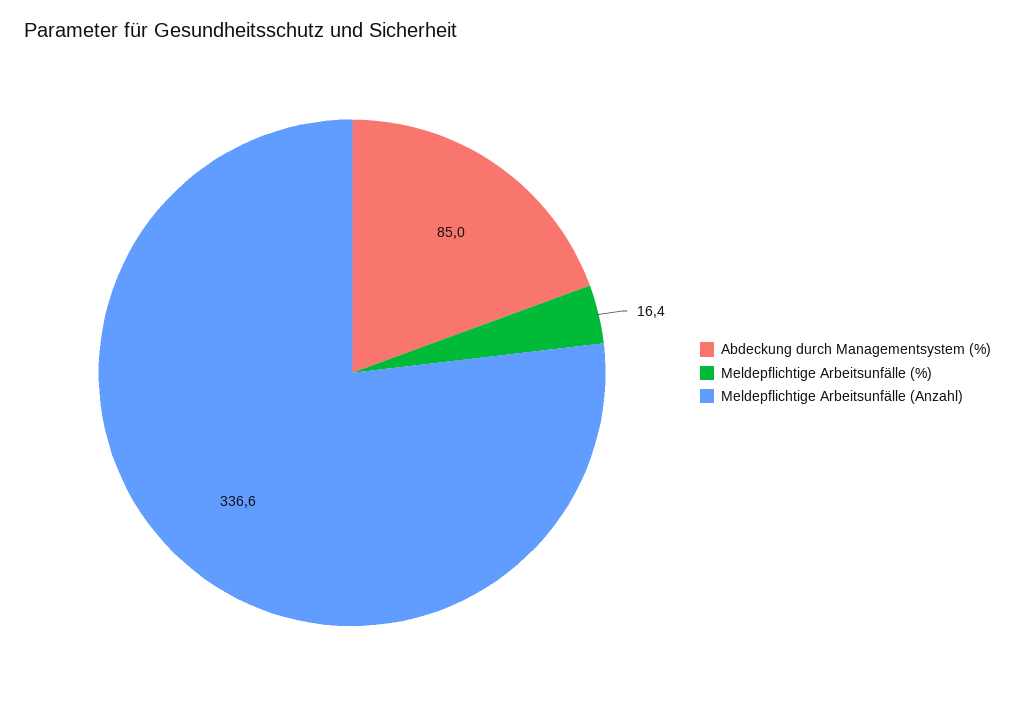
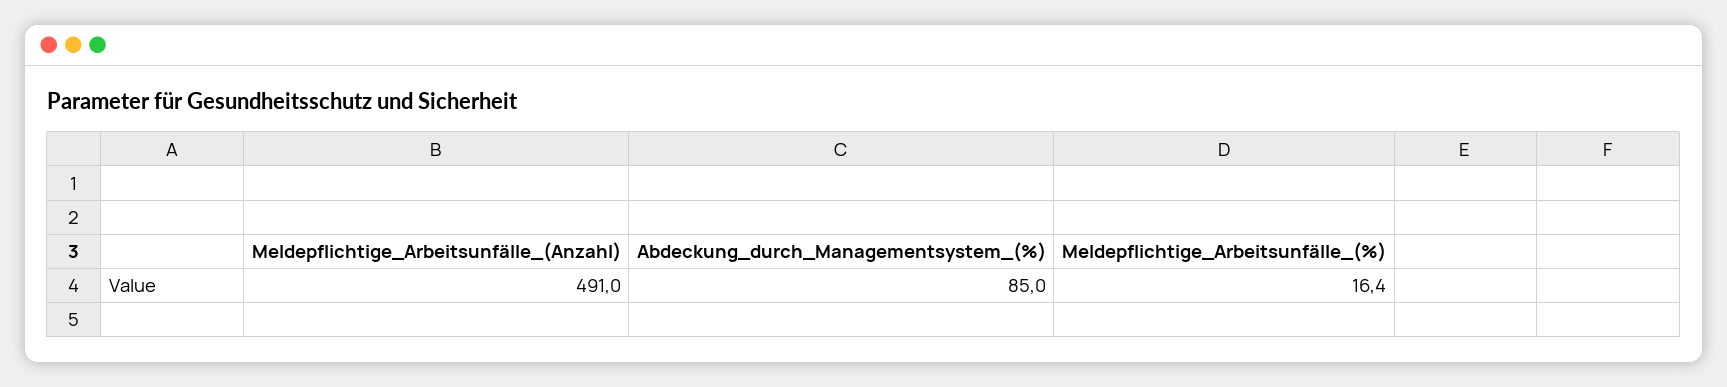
  {
    "Abdeckung durch Managementsystem (%)": 85,
    "Meldepflichtige Arbeitsunfälle (%)": 16.4,
-   "Meldepflichtige Arbeitsunfälle (Anzahl)": 336.6
+   "Meldepflichtige Arbeitsunfälle (Anzahl)": 491
  }

